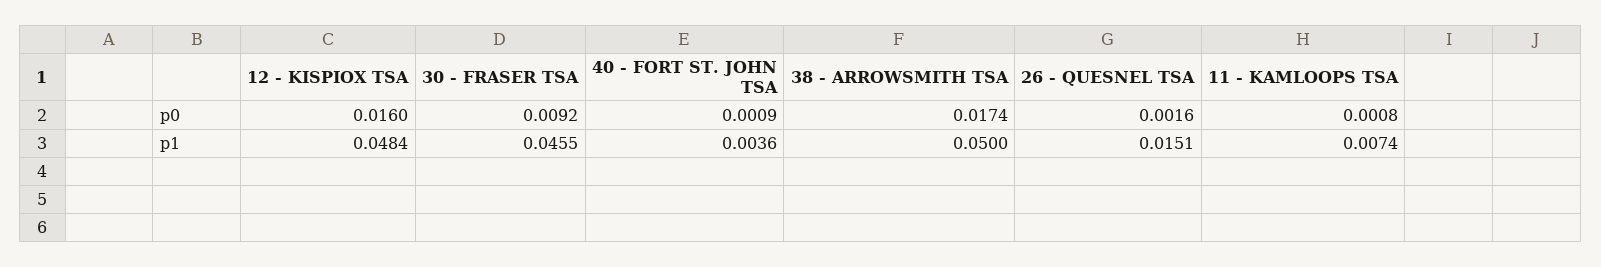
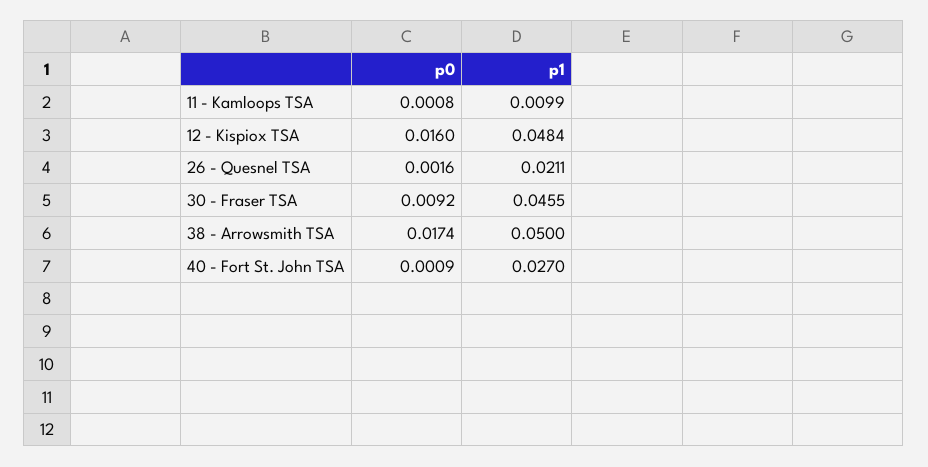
  {
    "12 - KISPIOX TSA": {
      "p0": 0.016,
      "p1": 0.0484
    },
    "30 - FRASER TSA": {
      "p0": 0.0092,
      "p1": 0.0455
    },
    "40 - FORT ST. JOHN TSA": {
      "p0": 0.0009,
-     "p1": 0.0036
+     "p1": 0.027
    },
    "38 - ARROWSMITH TSA": {
      "p0": 0.0174,
      "p1": 0.05
    },
    "26 - QUESNEL TSA": {
      "p0": 0.0016,
-     "p1": 0.0151
+     "p1": 0.0211
    },
    "11 - KAMLOOPS TSA": {
      "p0": 0.0008,
-     "p1": 0.0074
+     "p1": 0.0099
    }
  }

